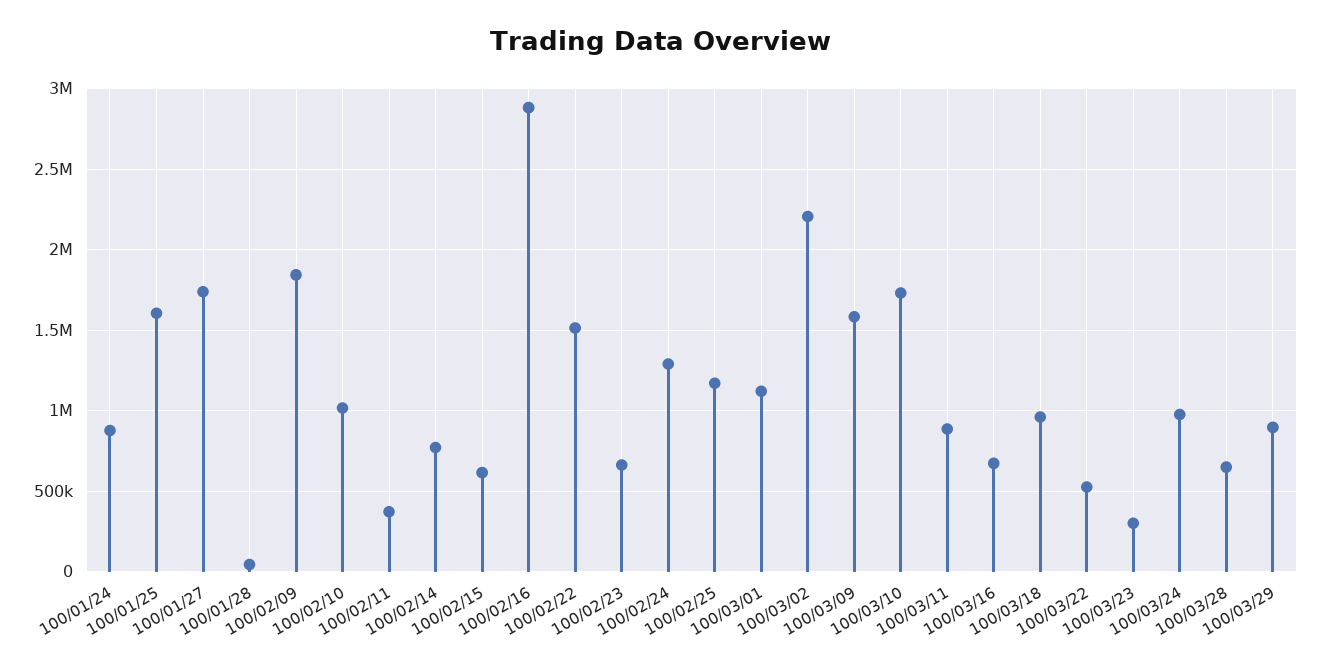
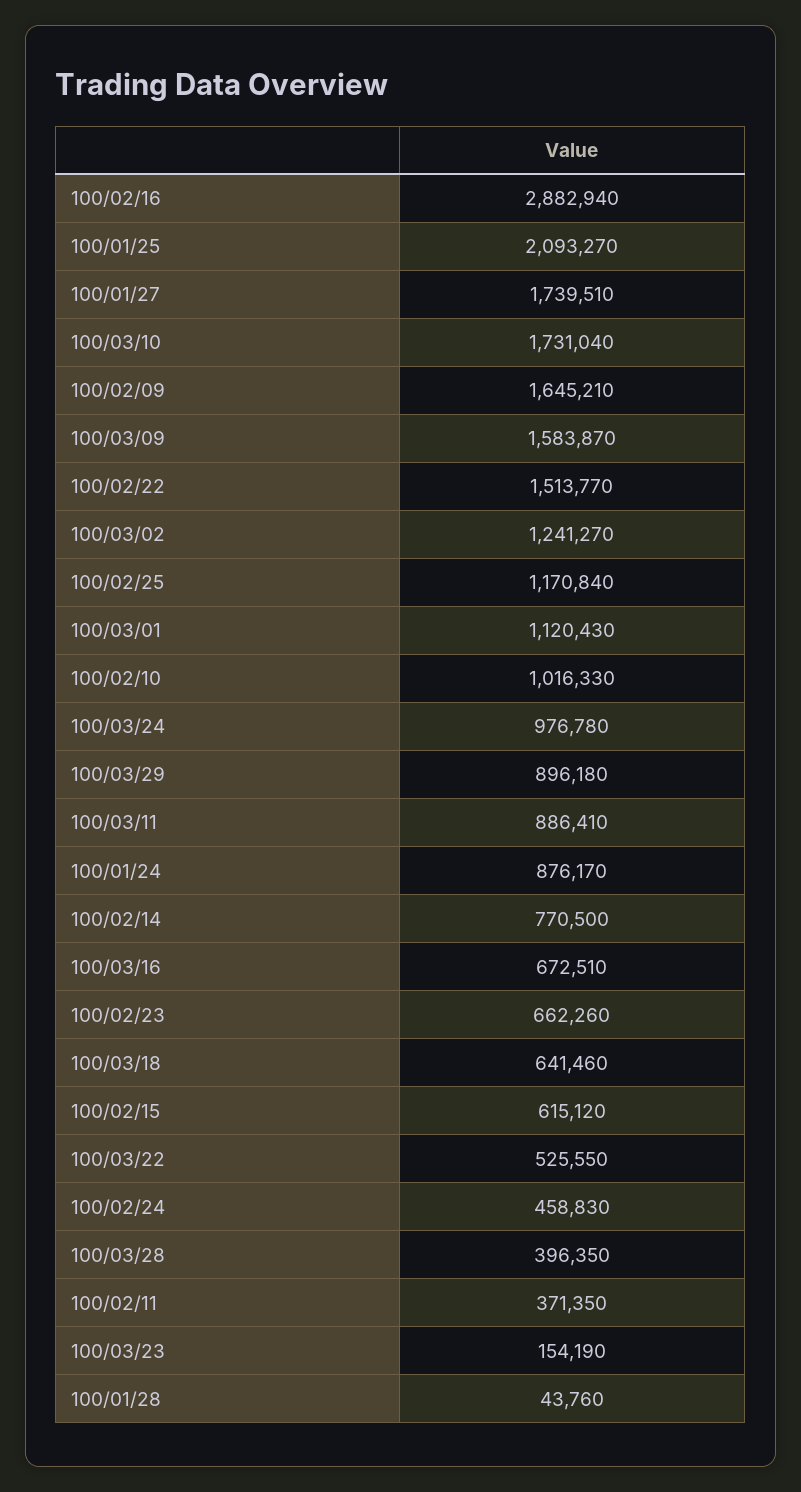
  {
    "100/01/24": 876170,
-   "100/01/25": 1600000,
+   "100/01/25": 2093270,
    "100/01/27": 1739510,
    "100/01/28": 43760,
-   "100/02/09": 1850000,
+   "100/02/09": 1645210,
    "100/02/10": 1016330,
    "100/02/11": 371350,
    "100/02/14": 770500,
    "100/02/15": 615120,
    "100/02/16": 2882940,
    "100/02/22": 1513770,
    "100/02/23": 662260,
-   "100/02/24": 1300000,
+   "100/02/24": 458830,
    "100/02/25": 1170840,
    "100/03/01": 1120430,
-   "100/03/02": 2200000,
+   "100/03/02": 1241270,
    "100/03/09": 1583870,
    "100/03/10": 1731040,
    "100/03/11": 886410,
    "100/03/16": 672510,
-   "100/03/18": 950000,
+   "100/03/18": 641460,
    "100/03/22": 525550,
-   "100/03/23": 300000,
+   "100/03/23": 154190,
    "100/03/24": 976780,
-   "100/03/28": 650000,
+   "100/03/28": 396350,
    "100/03/29": 896180
  }

